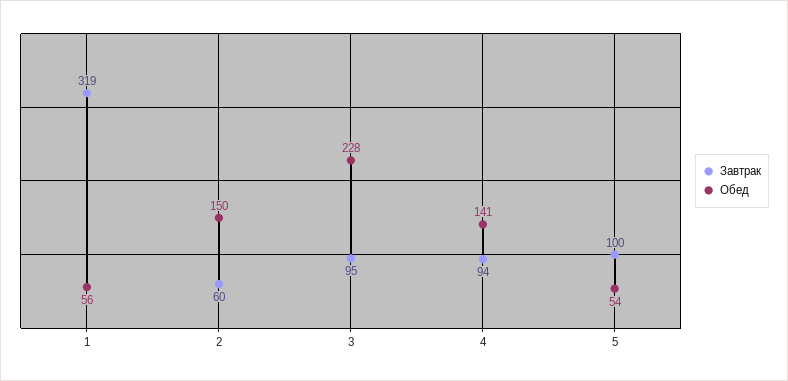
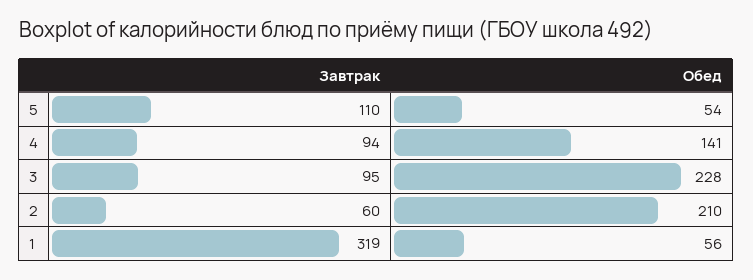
  {
    "Завтрак": {
      "1": 319,
      "2": 60,
      "3": 95,
      "4": 94,
-     "5": 100
+     "5": 110
    },
    "Обед": {
      "1": 56,
-     "2": 150,
+     "2": 210,
      "3": 228,
      "4": 141,
      "5": 54
    }
  }

